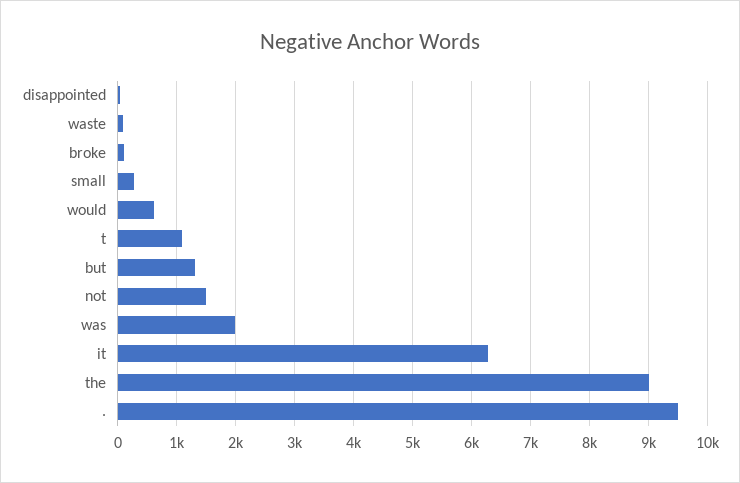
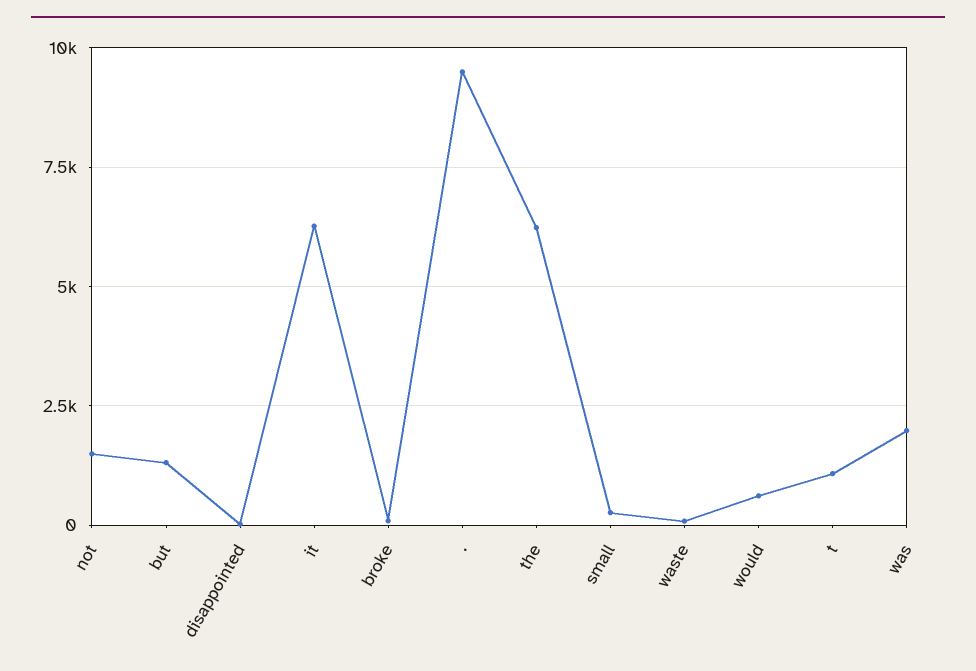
  {
    "disappointed": 0,
    "waste": 0,
    "broke": 0,
    "small": 200,
    "would": 600,
    "t": 1000,
    "but": 1400,
    "not": 1400,
    "was": 2000,
    "it": 6200,
-   "the": 9000,
+   "the": 6250,
    ".": 9400
  }

